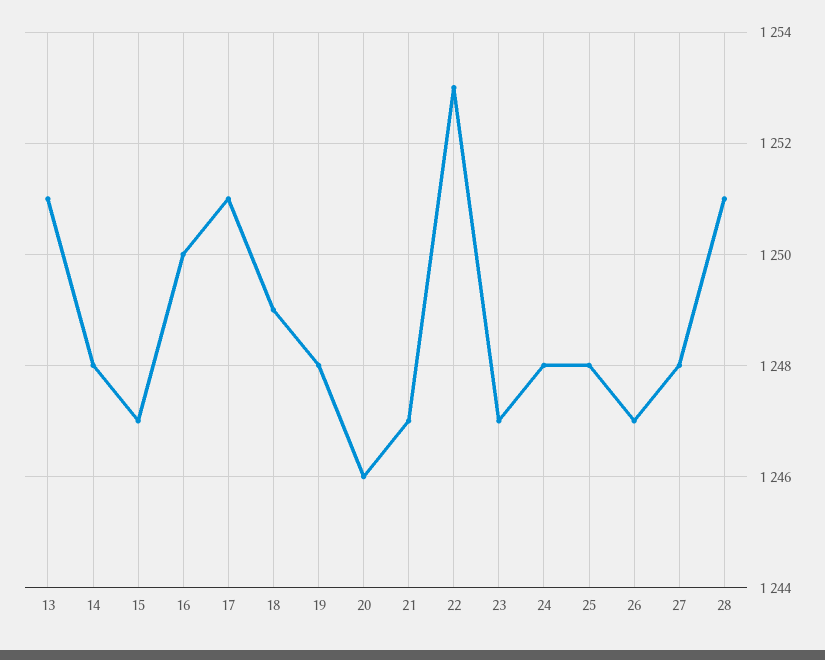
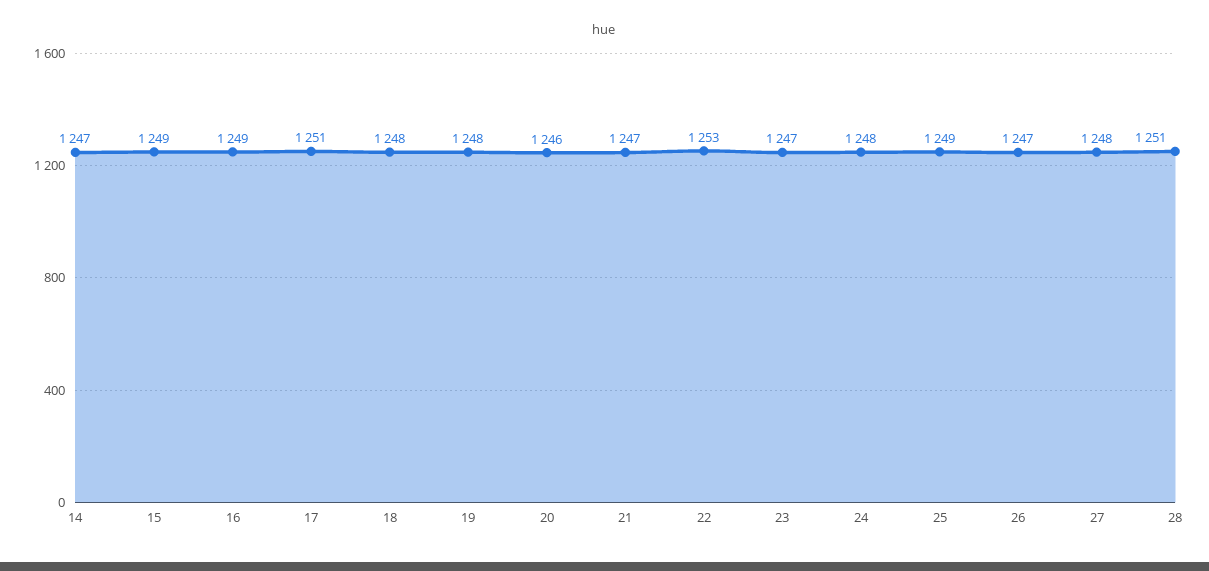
  {
-   "13": 1251,
-   "14": 1248,
+   "14": 1247,
-   "15": 1247,
+   "15": 1249,
-   "16": 1250,
+   "16": 1249,
    "17": 1251,
-   "18": 1249,
+   "18": 1248,
    "19": 1248,
    "20": 1246,
    "21": 1247,
    "22": 1253,
    "23": 1247,
    "24": 1248,
-   "25": 1248,
+   "25": 1249,
    "26": 1247,
    "27": 1248,
    "28": 1251
  }

